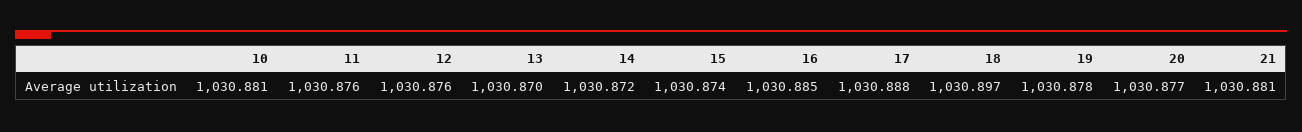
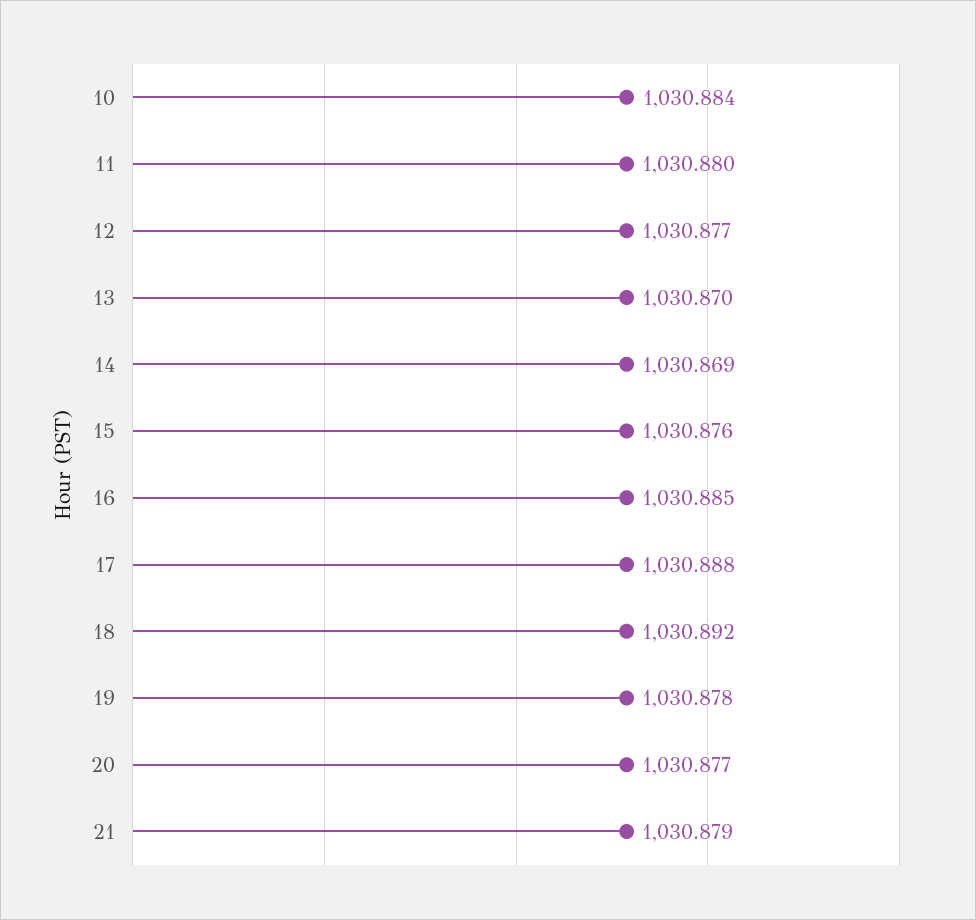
  {
-   "10": 1030.881,
+   "10": 1030.884,
-   "11": 1030.876,
+   "11": 1030.88,
-   "12": 1030.876,
+   "12": 1030.877,
    "13": 1030.87,
-   "14": 1030.872,
+   "14": 1030.869,
-   "15": 1030.874,
+   "15": 1030.876,
    "16": 1030.885,
    "17": 1030.888,
-   "18": 1030.897,
+   "18": 1030.892,
    "19": 1030.878,
    "20": 1030.877,
-   "21": 1030.881
+   "21": 1030.879
  }

